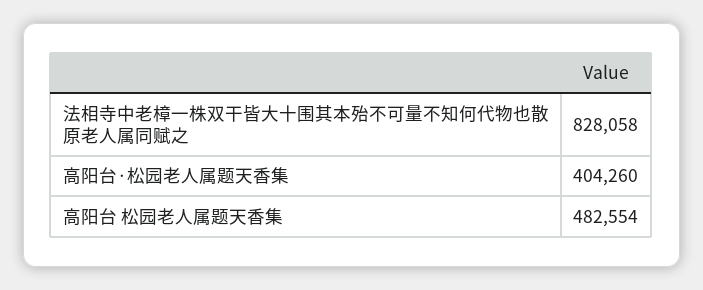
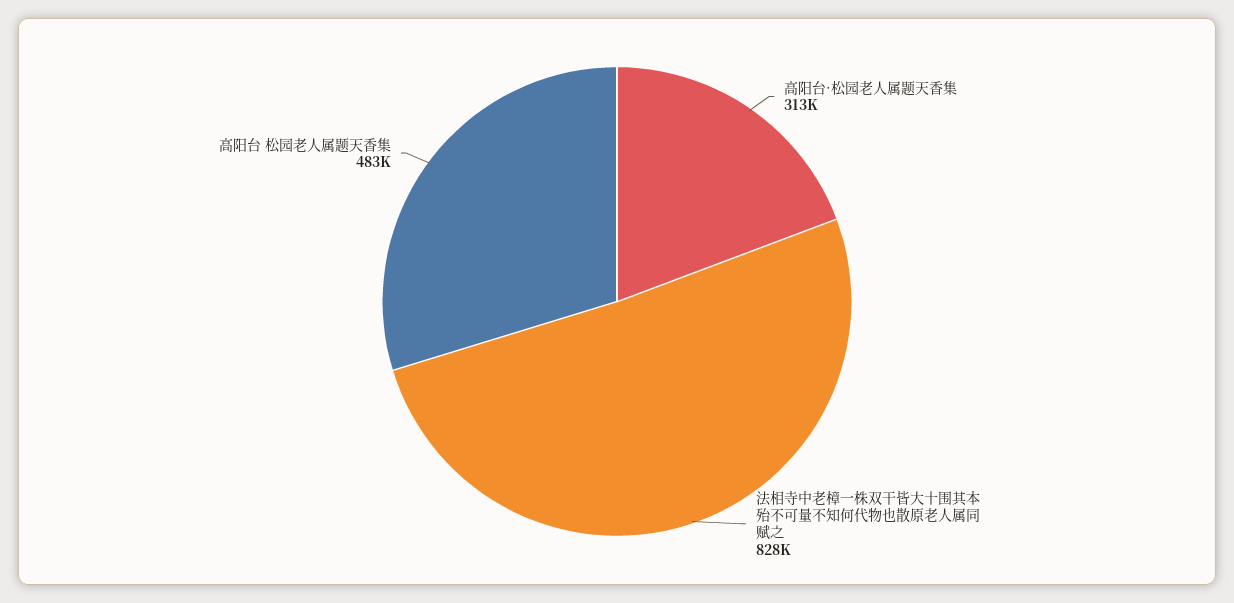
  {
    "法相寺中老樟一株双干皆大十围其本殆不可量不知何代物也散原老人属同赋之": 828058,
-   "高阳台·松园老人属题天香集": 404260,
+   "高阳台·松园老人属题天香集": 313000,
    "高阳台 松园老人属题天香集": 482554
  }

